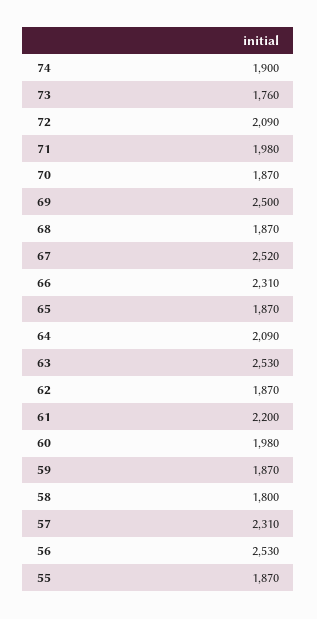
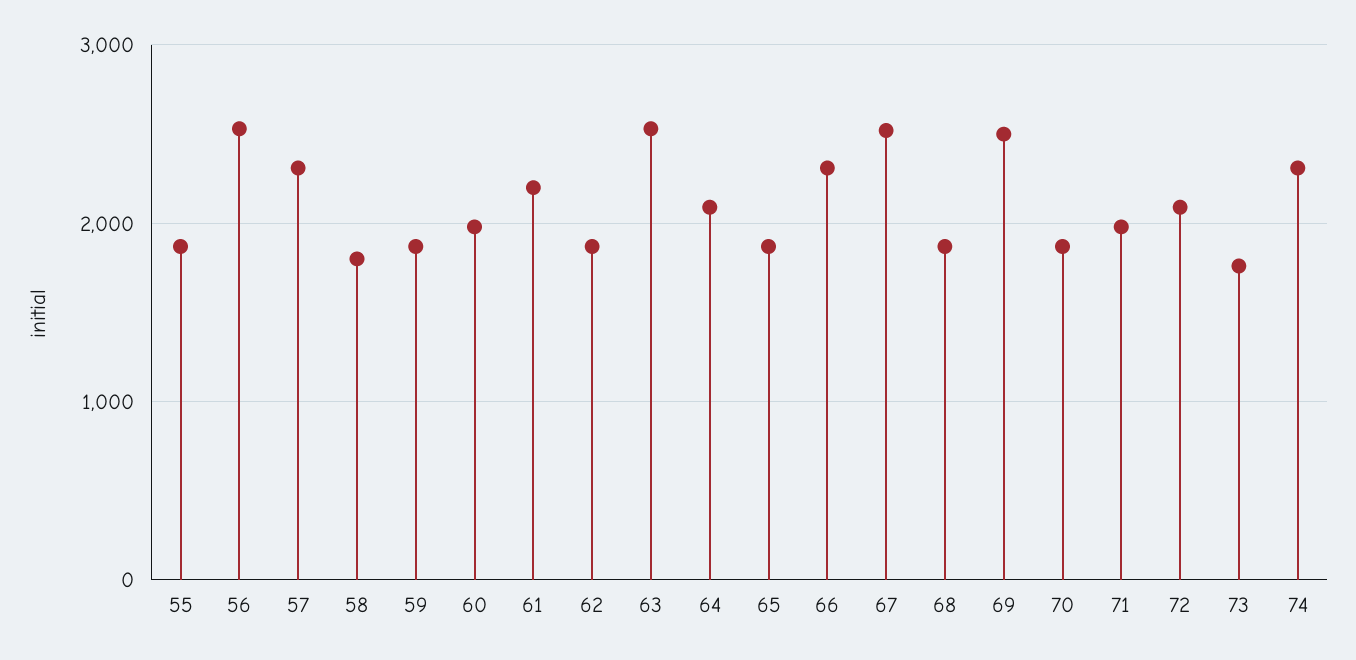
  {
-   "74": 1900,
+   "74": 2300,
    "73": 1760,
    "72": 2090,
    "71": 1980,
    "70": 1870,
    "69": 2500,
    "68": 1870,
    "67": 2520,
    "66": 2310,
    "65": 1870,
    "64": 2090,
    "63": 2530,
    "62": 1870,
    "61": 2200,
    "60": 1980,
    "59": 1870,
    "58": 1800,
    "57": 2310,
    "56": 2530,
    "55": 1870
  }

